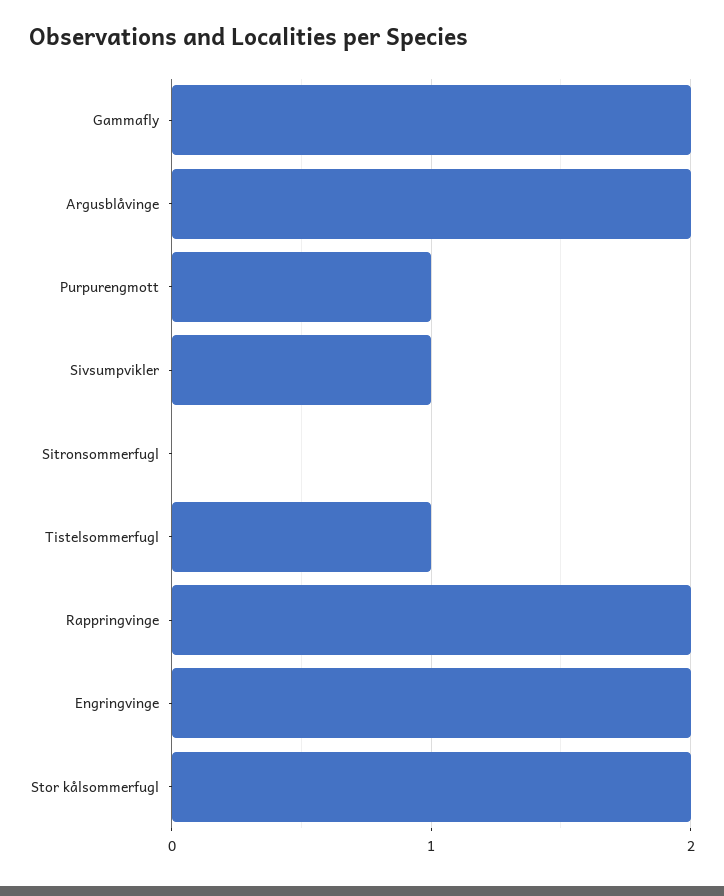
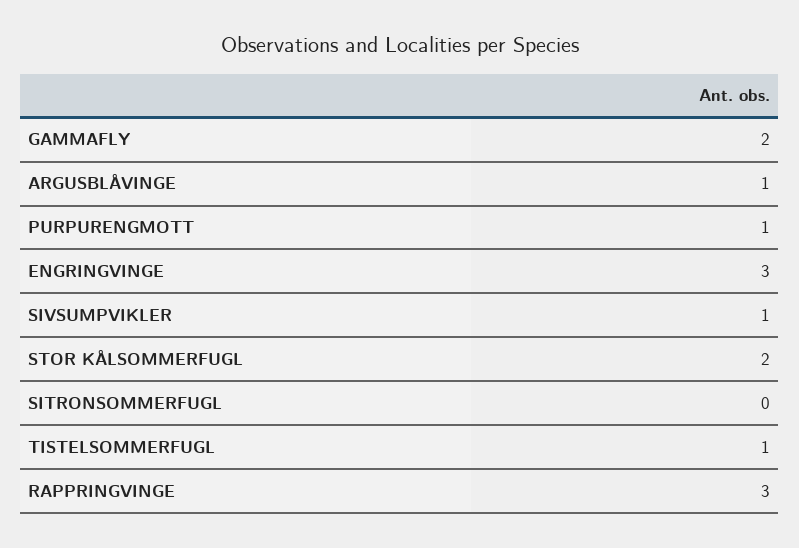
  {
    "Gammafly": 2,
-   "Argusblåvinge": 2,
+   "Argusblåvinge": 1,
    "Purpurengmott": 1,
    "Sivsumpvikler": 1,
    "Sitronsommerfugl": 0,
    "Tistelsommerfugl": 1,
-   "Rappringvinge": 2,
+   "Rappringvinge": 3,
-   "Engringvinge": 2,
+   "Engringvinge": 3,
    "Stor kålsommerfugl": 2
  }

